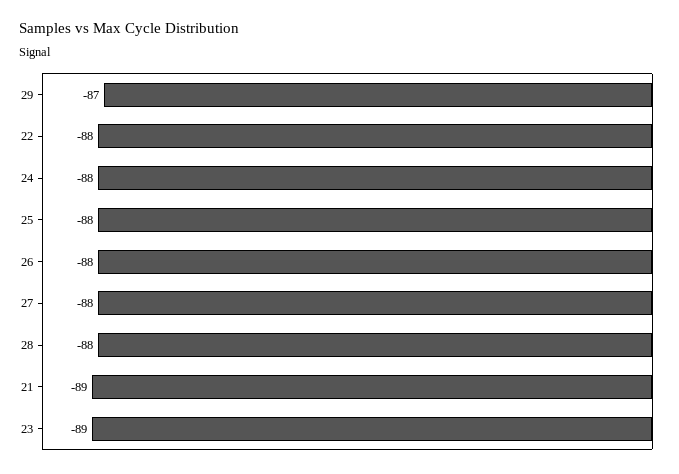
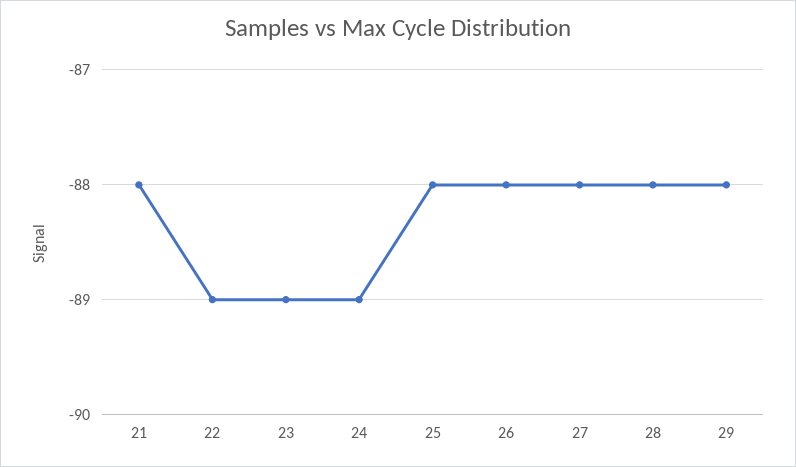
  {
-   "29": -87,
+   "29": -88,
-   "22": -88,
+   "22": -89,
-   "24": -88,
+   "24": -89,
    "25": -88,
    "26": -88,
    "27": -88,
    "28": -88,
-   "21": -89,
+   "21": -88,
    "23": -89
  }

